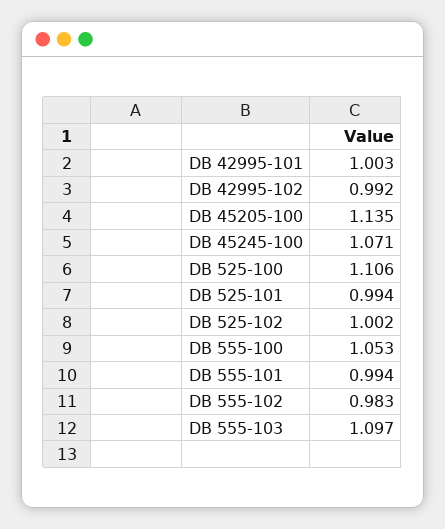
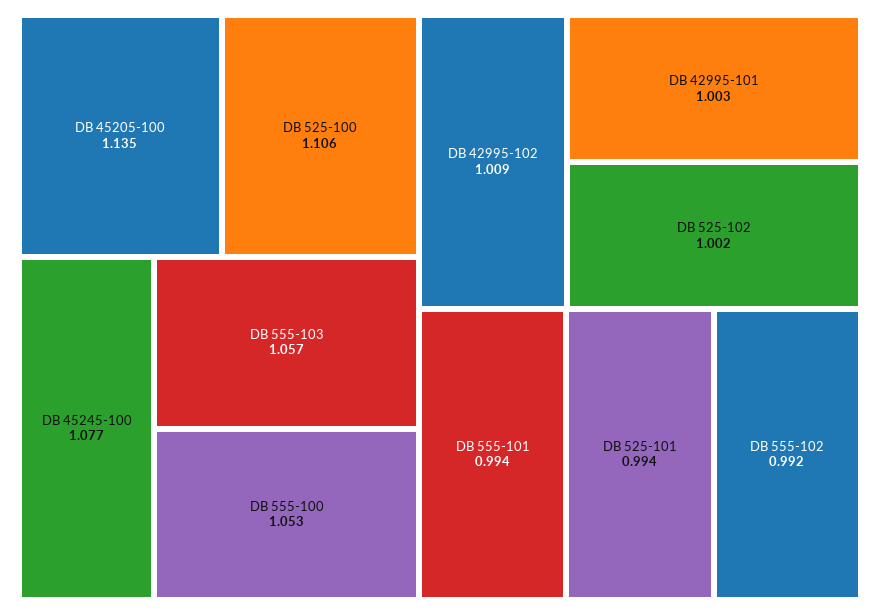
  {
    "DB 42995-101": 1.003,
-   "DB 42995-102": 0.992,
+   "DB 42995-102": 1.009,
    "DB 45205-100": 1.135,
-   "DB 45245-100": 1.071,
+   "DB 45245-100": 1.077,
    "DB 525-100": 1.106,
    "DB 525-101": 0.994,
    "DB 525-102": 1.002,
    "DB 555-100": 1.053,
    "DB 555-101": 0.994,
-   "DB 555-102": 0.983,
+   "DB 555-102": 0.992,
-   "DB 555-103": 1.097
+   "DB 555-103": 1.057
  }

